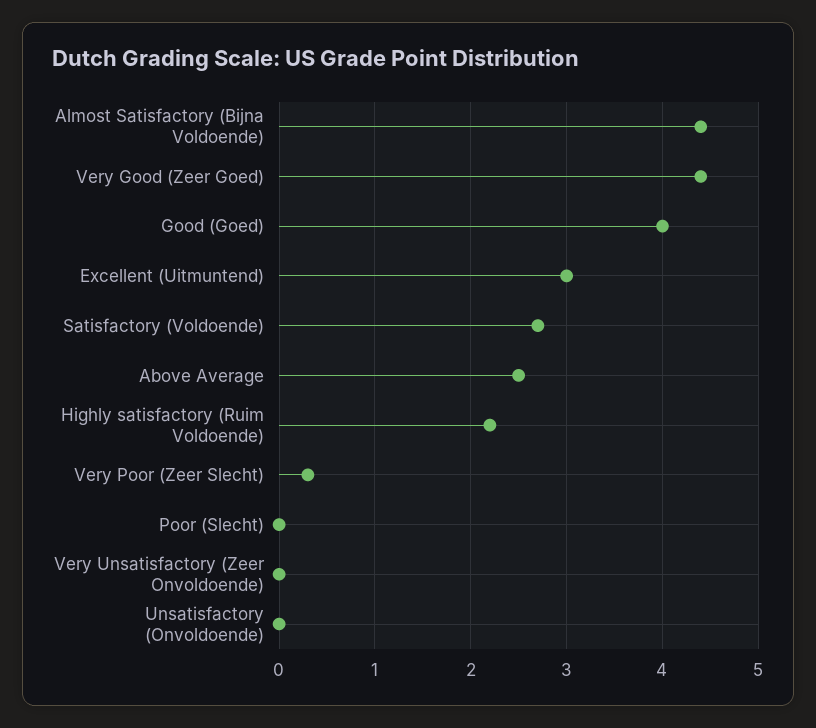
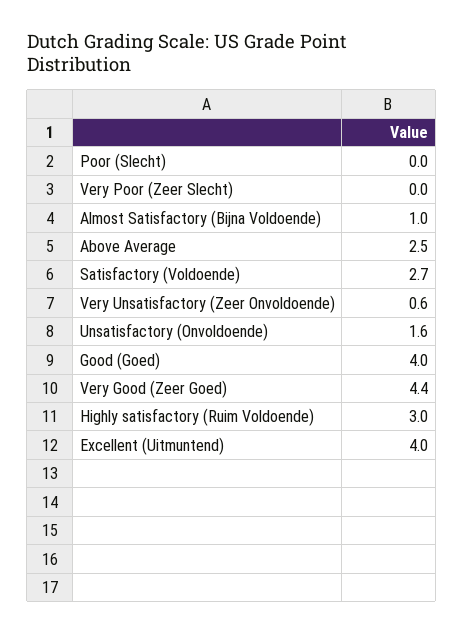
  {
-   "Almost Satisfactory (Bijna Voldoende)": 4.4,
+   "Almost Satisfactory (Bijna Voldoende)": 1,
    "Very Good (Zeer Goed)": 4.4,
    "Good (Goed)": 4,
-   "Excellent (Uitmuntend)": 3,
+   "Excellent (Uitmuntend)": 4,
    "Satisfactory (Voldoende)": 2.7,
    "Above Average": 2.5,
-   "Highly satisfactory (Ruim Voldoende)": 2.2,
+   "Highly satisfactory (Ruim Voldoende)": 3,
-   "Very Poor (Zeer Slecht)": 0.3,
+   "Very Poor (Zeer Slecht)": 0,
    "Poor (Slecht)": 0,
-   "Very Unsatisfactory (Zeer Onvoldoende)": 0,
+   "Very Unsatisfactory (Zeer Onvoldoende)": 0.6,
-   "Unsatisfactory (Onvoldoende)": 0
+   "Unsatisfactory (Onvoldoende)": 1.6
  }

